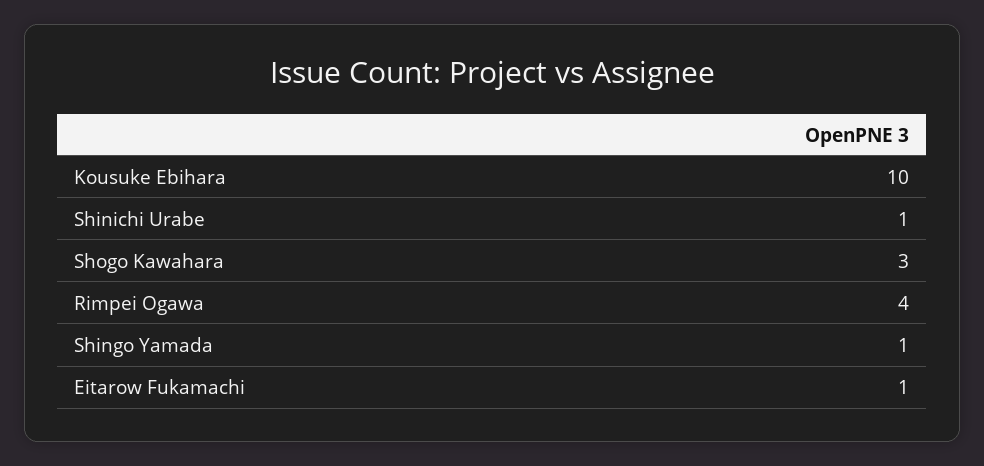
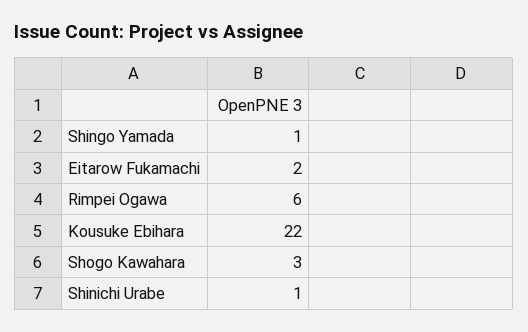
  {
-   "Kousuke Ebihara": 10,
+   "Kousuke Ebihara": 22,
    "Shinichi Urabe": 1,
    "Shogo Kawahara": 3,
-   "Rimpei Ogawa": 4,
+   "Rimpei Ogawa": 6,
    "Shingo Yamada": 1,
-   "Eitarow Fukamachi": 1
+   "Eitarow Fukamachi": 2
  }

